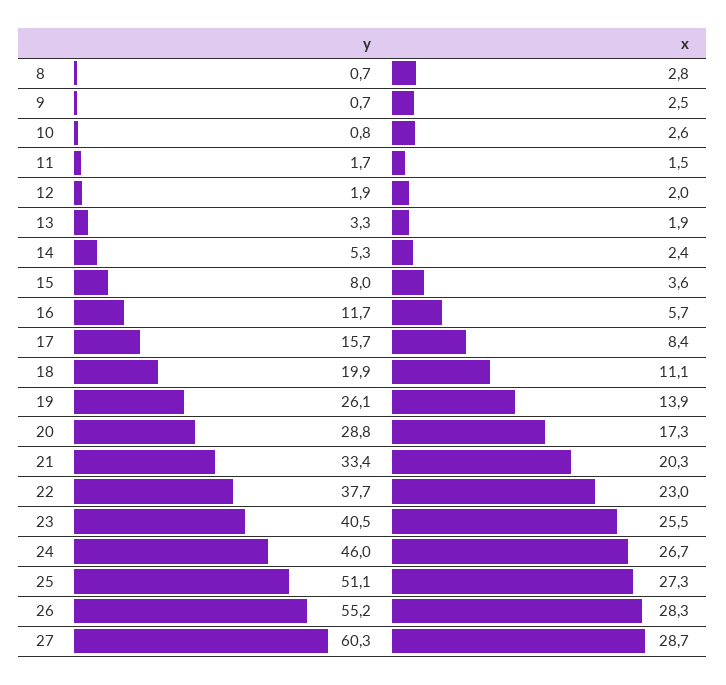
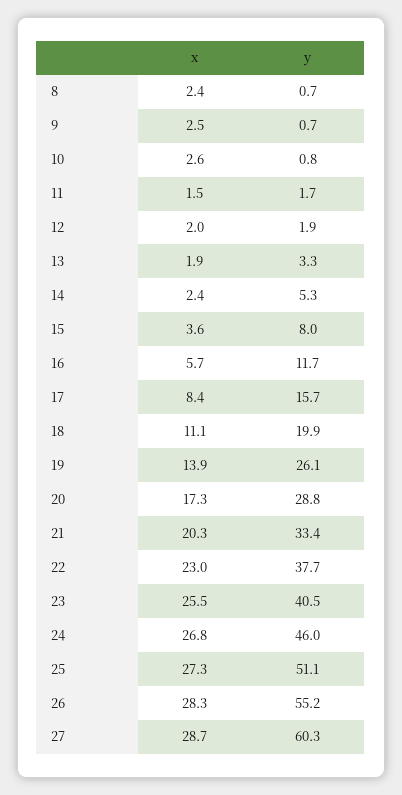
  {
    "y": {
      "8": 0.7,
      "9": 0.7,
      "10": 0.8,
      "11": 1.7,
      "12": 1.9,
      "13": 3.3,
      "14": 5.3,
      "15": 8,
      "16": 11.7,
      "17": 15.7,
      "18": 19.9,
      "19": 26.1,
      "20": 28.8,
      "21": 33.4,
      "22": 37.7,
      "23": 40.5,
      "24": 46,
      "25": 51.1,
      "26": 55.2,
      "27": 60.3
    },
    "x": {
-     "8": 2.8,
+     "8": 2.4,
      "9": 2.5,
      "10": 2.6,
      "11": 1.5,
      "12": 2,
      "13": 1.9,
      "14": 2.4,
      "15": 3.6,
      "16": 5.7,
      "17": 8.4,
      "18": 11.1,
      "19": 13.9,
      "20": 17.3,
      "21": 20.3,
      "22": 23,
      "23": 25.5,
-     "24": 26.7,
+     "24": 26.8,
      "25": 27.3,
      "26": 28.3,
      "27": 28.7
    }
  }

